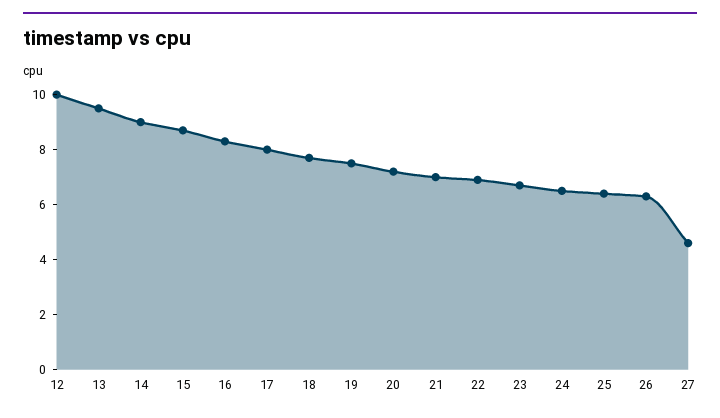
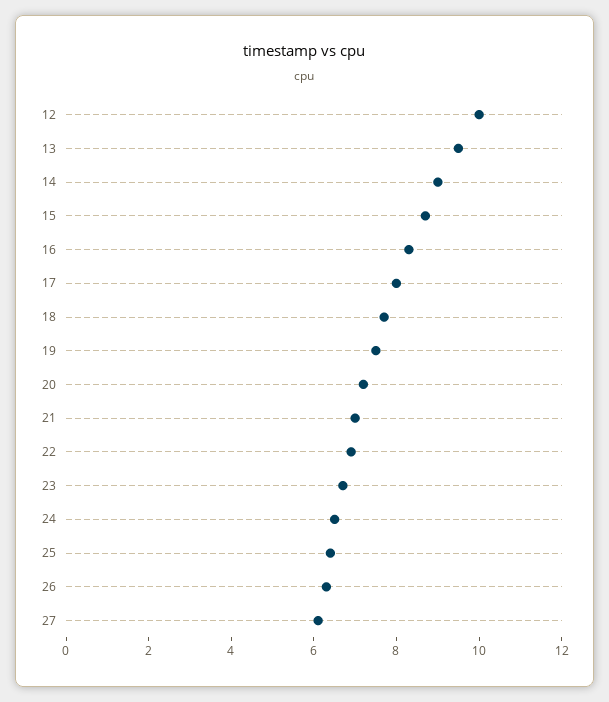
  {
    "12": 10,
    "13": 9.5,
    "14": 9,
    "15": 8.5,
    "16": 8.5,
    "17": 8,
    "18": 7.5,
    "19": 7.5,
    "20": 7,
    "21": 7,
    "22": 7,
    "23": 6.5,
    "24": 6.5,
    "25": 6.5,
    "26": 6.5,
-   "27": 4.5
+   "27": 6
  }

